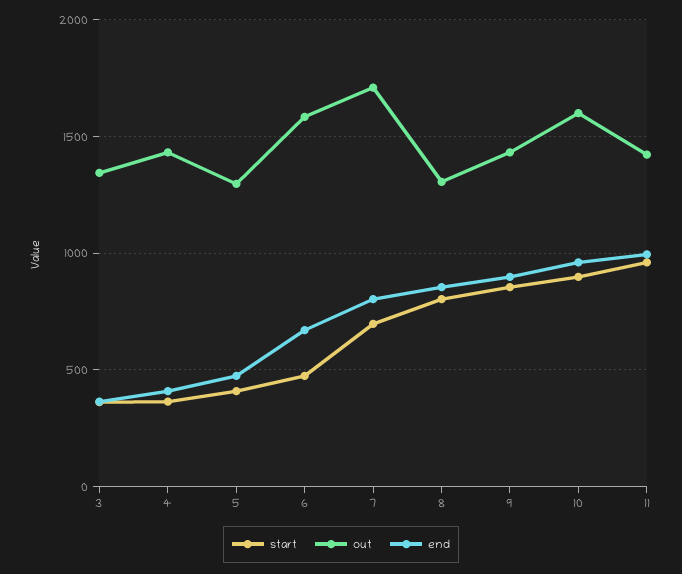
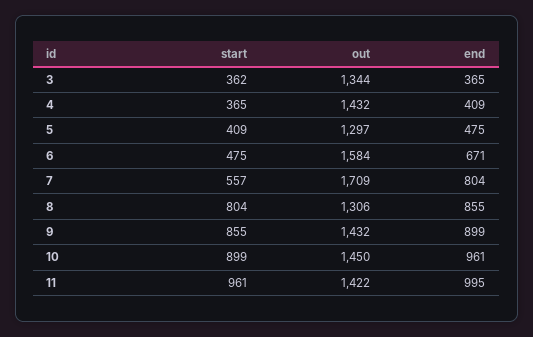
  {
    "start": {
      "3": 362,
      "4": 365,
      "5": 409,
      "6": 475,
-     "7": 700,
+     "7": 557,
      "8": 804,
      "9": 855,
      "10": 899,
      "11": 961
    },
    "out": {
      "3": 1344,
      "4": 1432,
      "5": 1297,
      "6": 1584,
      "7": 1709,
      "8": 1306,
      "9": 1432,
-     "10": 1600,
+     "10": 1450,
      "11": 1422
    },
    "end": {
      "3": 365,
      "4": 409,
      "5": 475,
      "6": 671,
      "7": 804,
      "8": 855,
      "9": 899,
      "10": 961,
      "11": 995
    }
  }

